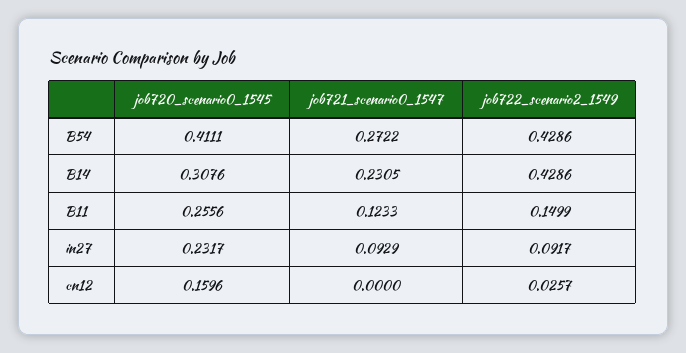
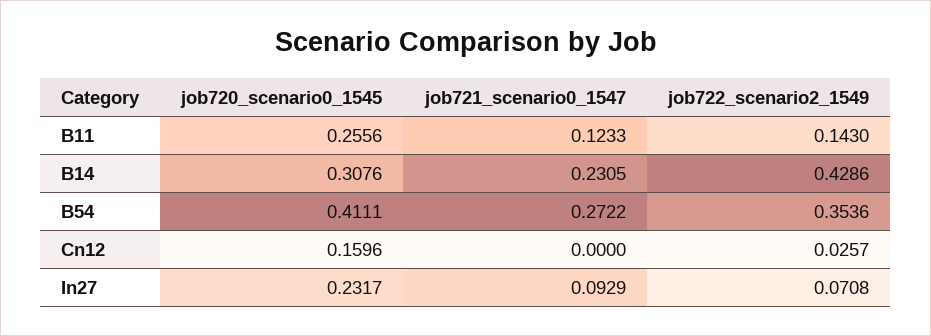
  {
    "job720_scenario0_1545": {
      "B54": 0.4111,
      "B14": 0.3076,
      "B11": 0.2556,
      "in27": 0.2317,
      "cn12": 0.1596
    },
    "job721_scenario0_1547": {
      "B54": 0.2722,
      "B14": 0.2305,
      "B11": 0.1233,
      "in27": 0.0929,
      "cn12": 0
    },
    "job722_scenario2_1549": {
-     "B54": 0.4286,
+     "B54": 0.3536,
      "B14": 0.4286,
-     "B11": 0.1499,
+     "B11": 0.143,
-     "in27": 0.0917,
+     "in27": 0.0708,
      "cn12": 0.0257
    }
  }

